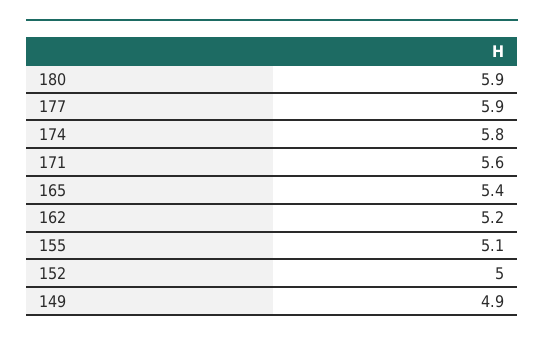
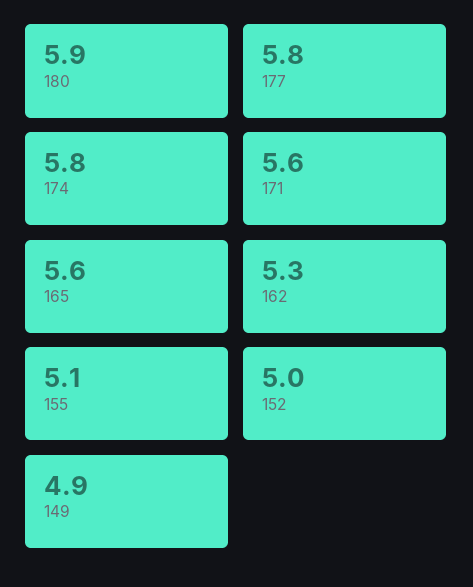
  {
    "180": 5.9,
-   "177": 5.9,
+   "177": 5.8,
    "174": 5.8,
    "171": 5.6,
-   "165": 5.4,
+   "165": 5.6,
-   "162": 5.2,
+   "162": 5.3,
    "155": 5.1,
    "152": 5,
    "149": 4.9
  }

